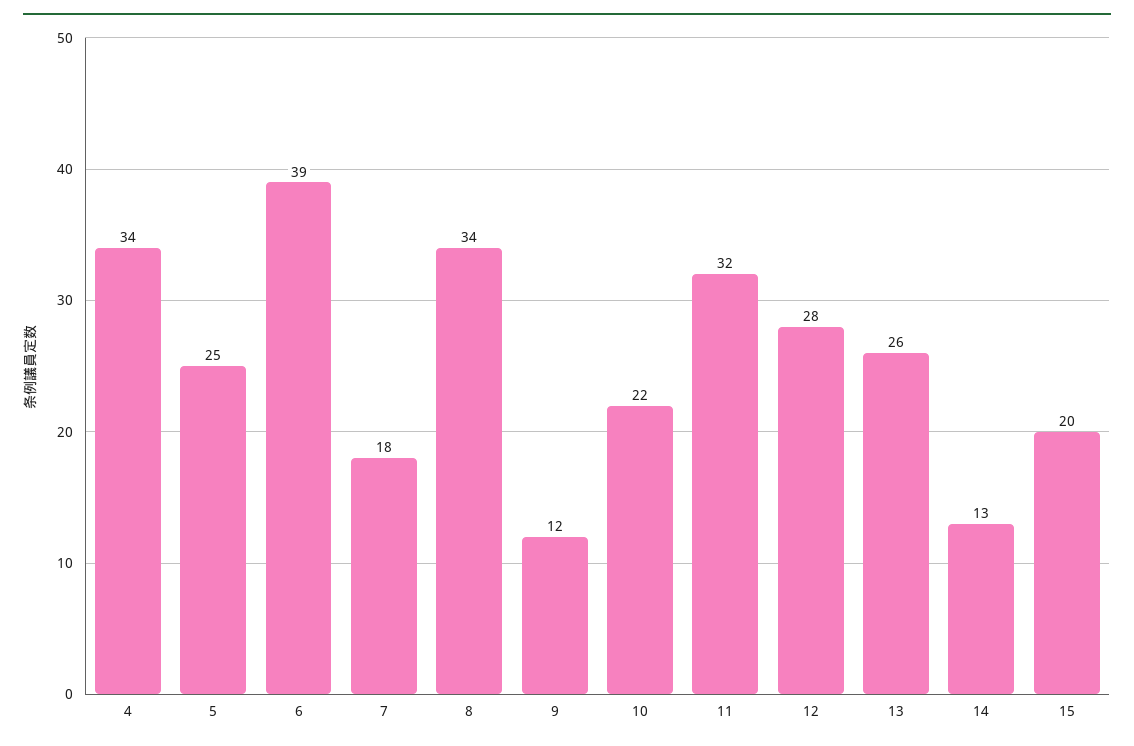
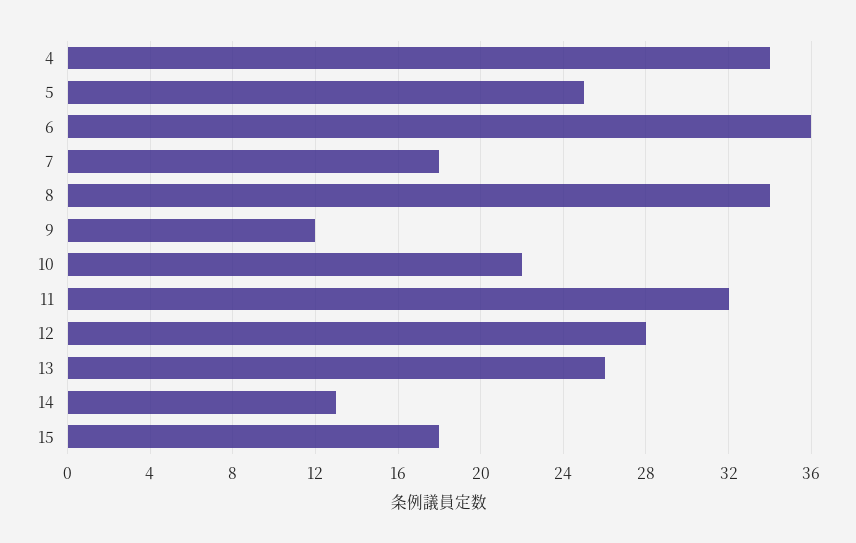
  {
    "4": 34,
    "5": 25,
-   "6": 39,
+   "6": 36,
    "7": 18,
    "8": 34,
    "9": 12,
    "10": 22,
    "11": 32,
    "12": 28,
    "13": 26,
    "14": 13,
-   "15": 20
+   "15": 18
  }

